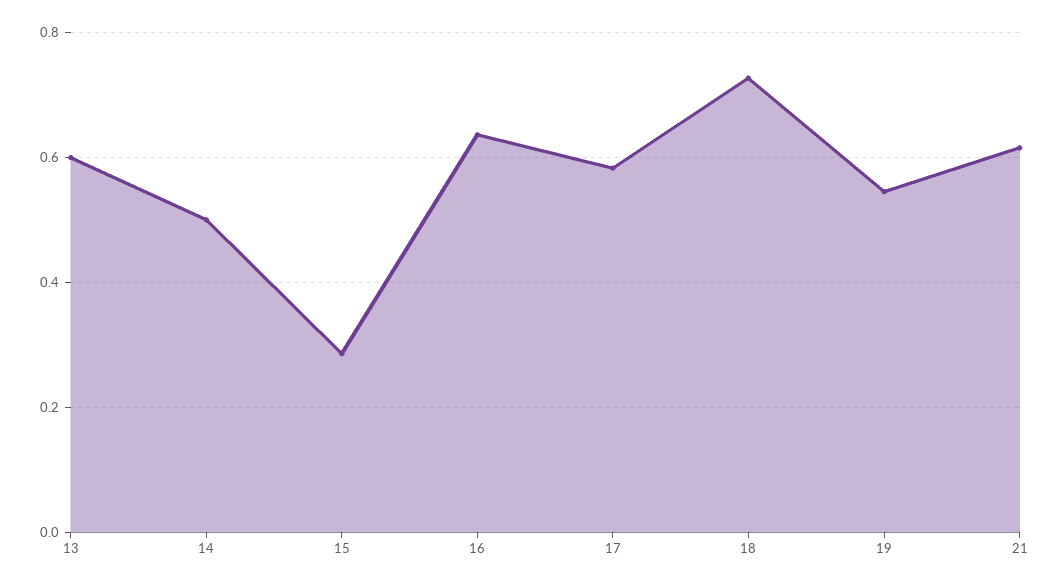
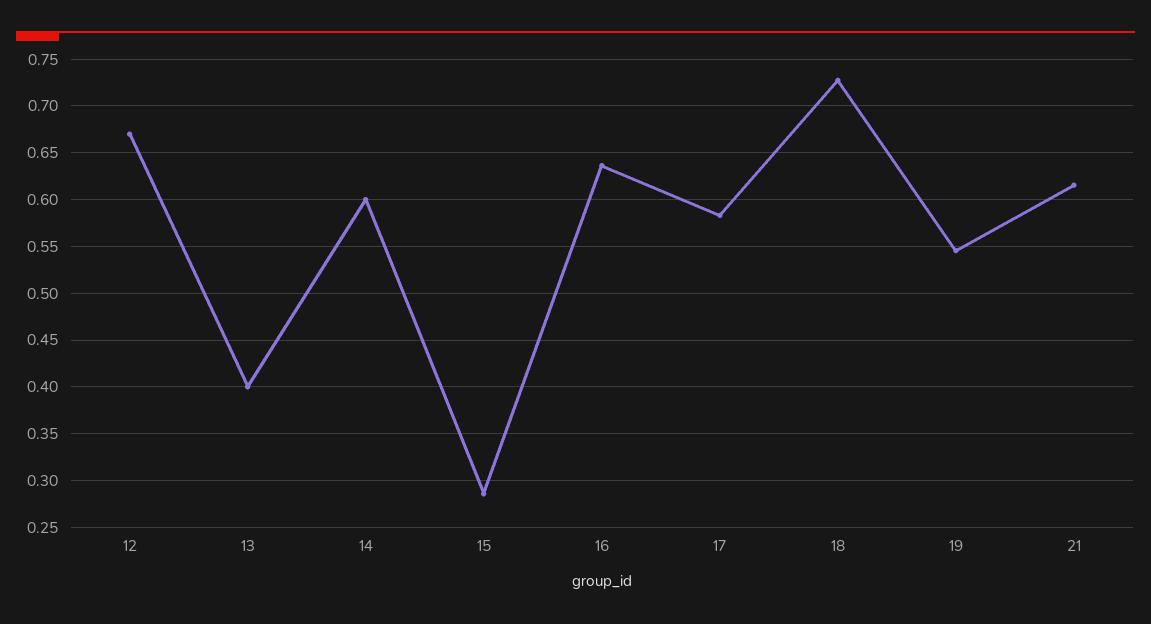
  {
-   "13": 0.6,
+   "13": 0.4,
-   "14": 0.5,
+   "14": 0.6,
    "15": 0.29,
    "16": 0.64,
    "17": 0.58,
    "18": 0.73,
    "19": 0.55,
-   "21": 0.62
+   "21": 0.62,
+   "12": 0.67
  }

